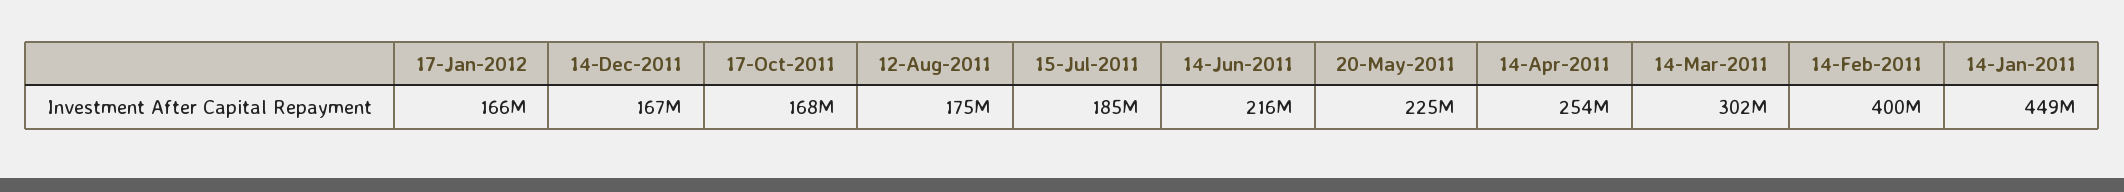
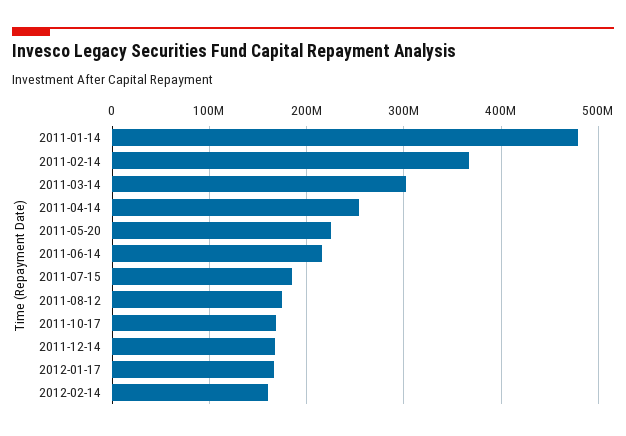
  {
    "17-Jan-2012": 166000000,
    "14-Dec-2011": 167000000,
    "17-Oct-2011": 168000000,
    "12-Aug-2011": 175000000,
    "15-Jul-2011": 185000000,
    "14-Jun-2011": 216000000,
    "20-May-2011": 225000000,
    "14-Apr-2011": 254000000,
    "14-Mar-2011": 302000000,
-   "14-Feb-2011": 400000000,
+   "14-Feb-2011": 370000000,
-   "14-Jan-2011": 449000000
+   "14-Jan-2011": 480000000,
+   "2012-02-14": 160000000
  }

